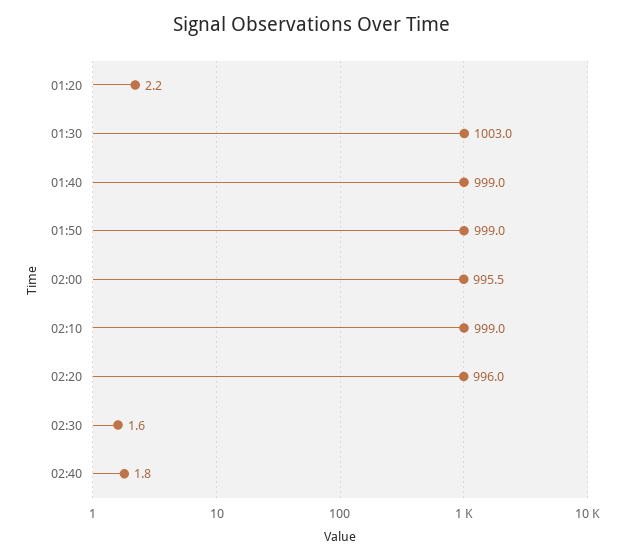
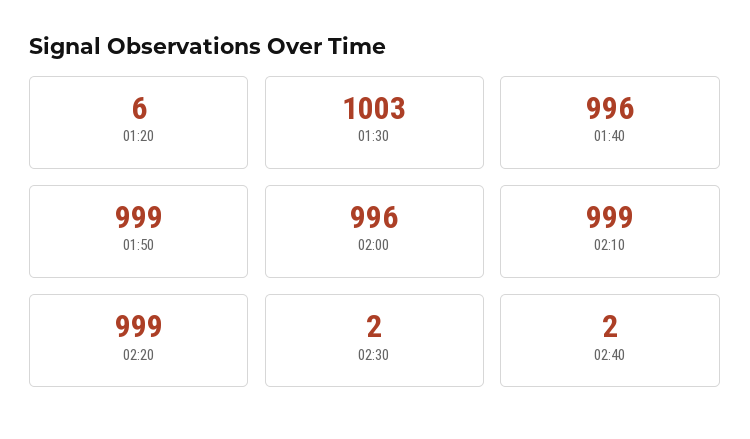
  {
-   "01:20": 2.2,
+   "01:20": 6,
    "01:30": 1003,
-   "01:40": 999,
+   "01:40": 996,
    "01:50": 999,
    "02:00": 995.5,
    "02:10": 999,
-   "02:20": 996,
+   "02:20": 999,
    "02:30": 1.6,
    "02:40": 1.8
  }

